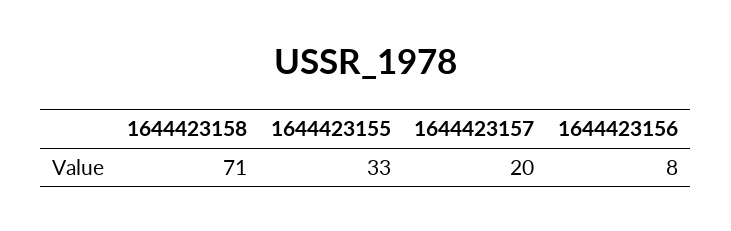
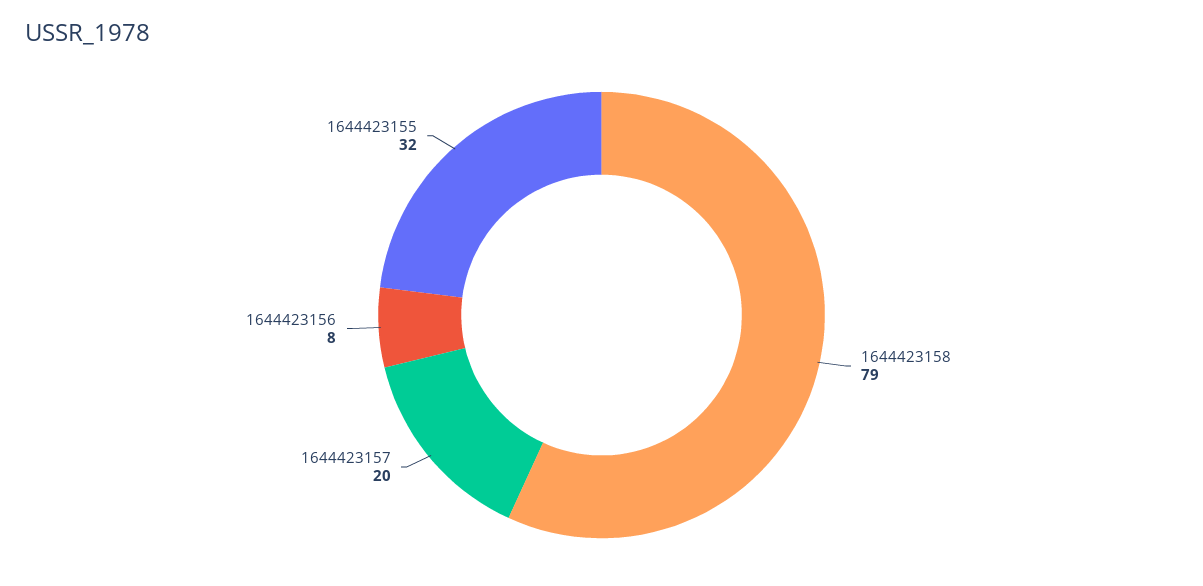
  {
-   "1644423158": 71,
+   "1644423158": 79,
-   "1644423155": 33,
+   "1644423155": 32,
    "1644423157": 20,
    "1644423156": 8
  }

